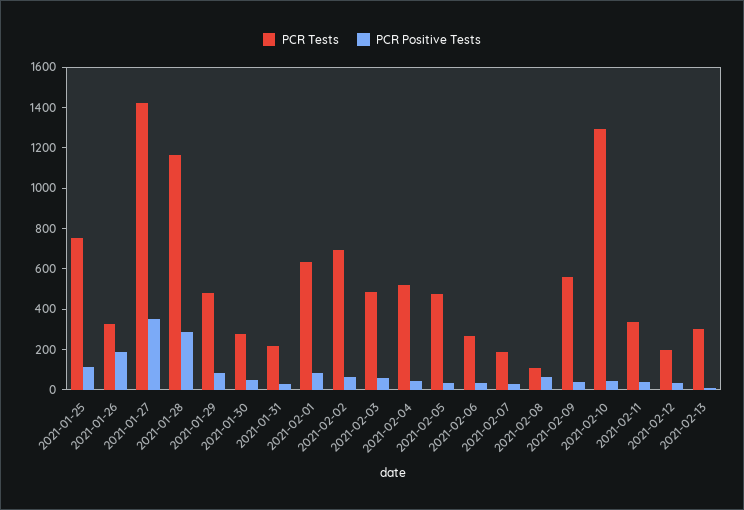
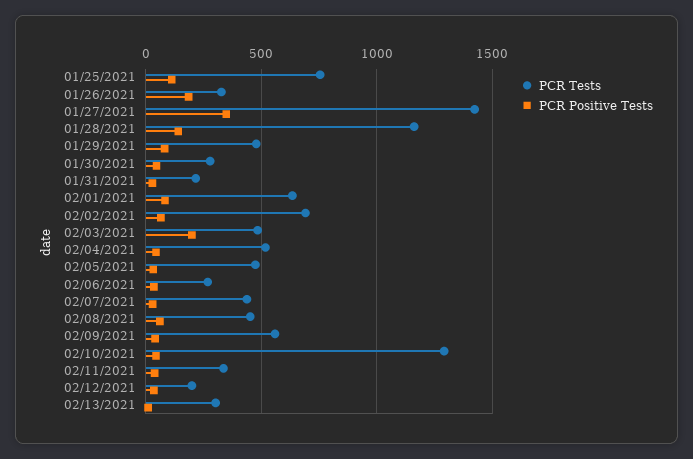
  {
    "PCR Tests": {
      "2021-01-25": 750,
      "2021-01-26": 350,
      "2021-01-27": 1400,
      "2021-01-28": 1150,
      "2021-01-29": 500,
      "2021-01-30": 300,
      "2021-01-31": 200,
      "2021-02-01": 650,
      "2021-02-02": 700,
      "2021-02-03": 500,
      "2021-02-04": 500,
      "2021-02-05": 500,
      "2021-02-06": 250,
-     "2021-02-07": 200,
+     "2021-02-07": 450,
-     "2021-02-08": 100,
+     "2021-02-08": 450,
      "2021-02-09": 550,
      "2021-02-10": 1300,
      "2021-02-11": 350,
      "2021-02-12": 200,
      "2021-02-13": 300
    },
    "PCR Positive Tests": {
      "2021-01-25": 100,
      "2021-01-26": 200,
      "2021-01-27": 350,
-     "2021-01-28": 300,
+     "2021-01-28": 150,
      "2021-01-29": 100,
      "2021-01-30": 50,
      "2021-01-31": 50,
      "2021-02-01": 100,
      "2021-02-02": 50,
-     "2021-02-03": 50,
+     "2021-02-03": 200,
      "2021-02-04": 50,
      "2021-02-05": 50,
      "2021-02-06": 50,
      "2021-02-07": 50,
      "2021-02-08": 50,
      "2021-02-09": 50,
      "2021-02-10": 50,
      "2021-02-11": 50,
      "2021-02-12": 50,
      "2021-02-13": 0
    }
  }

